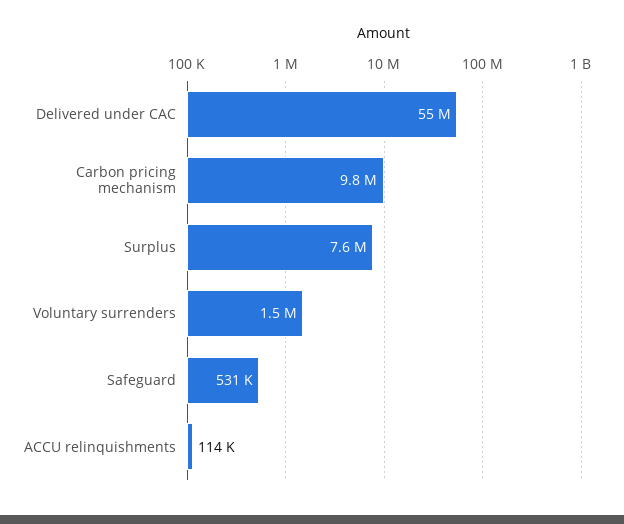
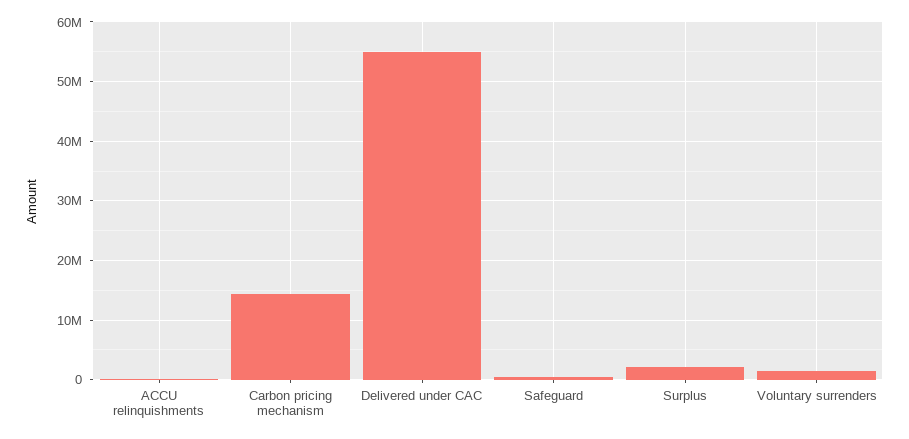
  {
    "Delivered under CAC": 55000000,
-   "Carbon pricing mechanism": 9800000,
+   "Carbon pricing mechanism": 14000000,
-   "Surplus": 7600000,
+   "Surplus": 2000000,
    "Voluntary surrenders": 1500000,
    "Safeguard": 531000,
    "ACCU relinquishments": 114000
  }

